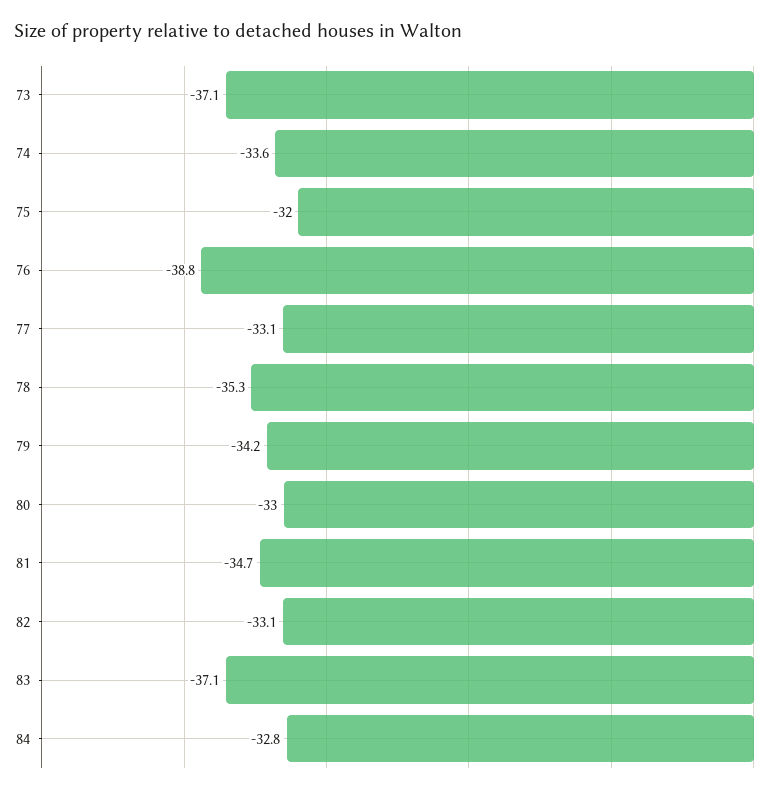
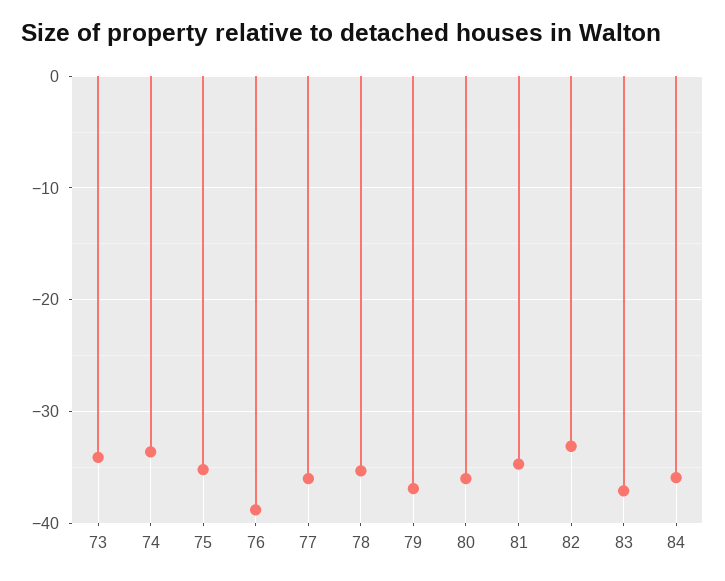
  {
-   "73": -37.1,
+   "73": -34,
    "74": -33.6,
-   "75": -32,
+   "75": -35,
    "76": -38.8,
-   "77": -33.1,
+   "77": -36,
    "78": -35.3,
-   "79": -34.2,
+   "79": -37,
-   "80": -33,
+   "80": -36,
    "81": -34.7,
    "82": -33.1,
    "83": -37.1,
-   "84": -32.8
+   "84": -36
  }

